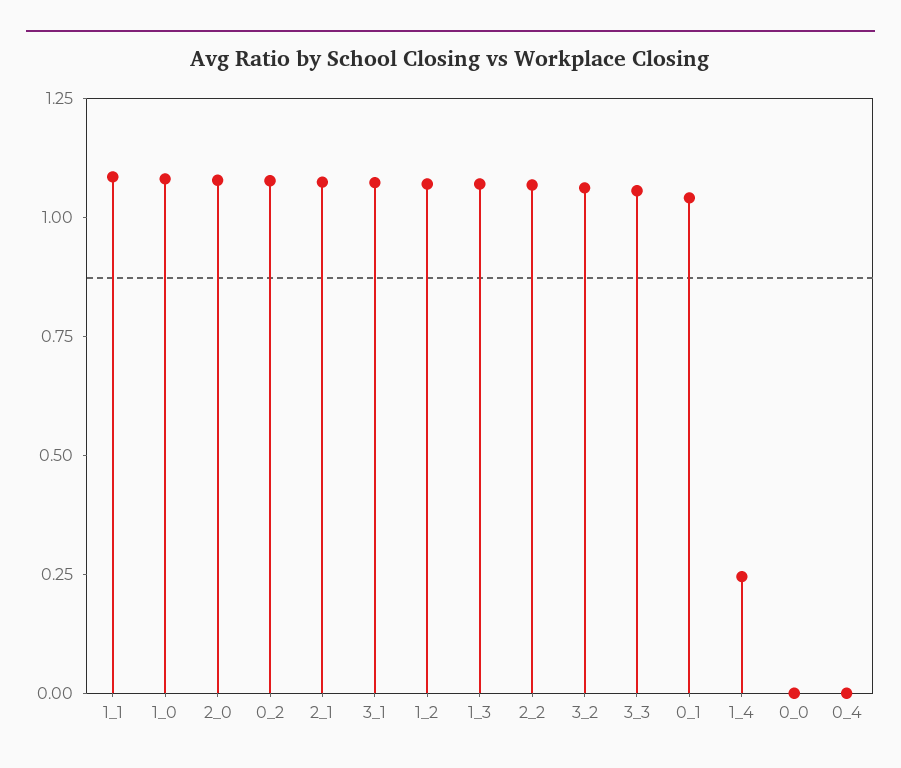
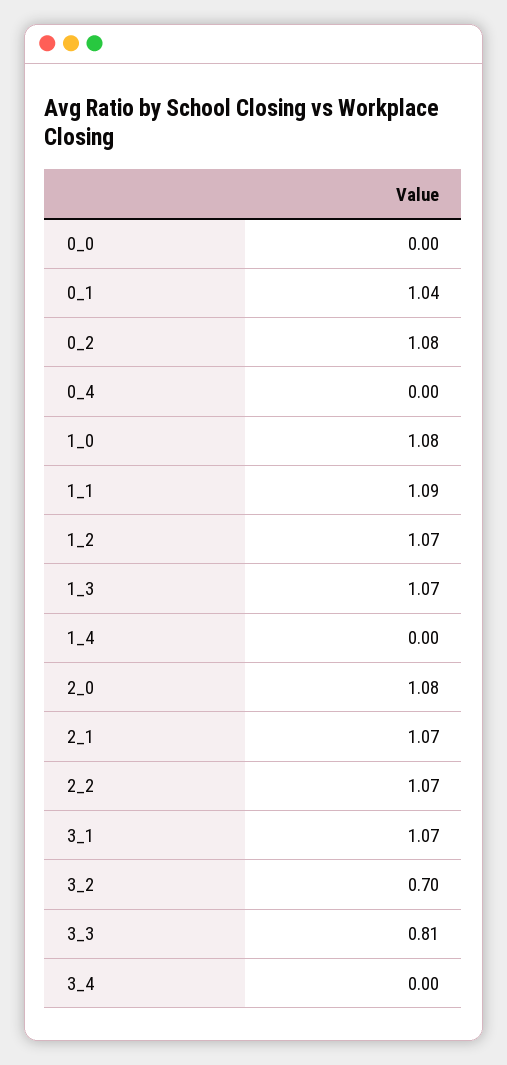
  {
    "1_1": 1.09,
    "1_0": 1.08,
    "2_0": 1.08,
    "0_2": 1.08,
    "2_1": 1.07,
    "3_1": 1.07,
    "1_2": 1.07,
    "1_3": 1.07,
    "2_2": 1.07,
-   "3_2": 1.05,
+   "3_2": 0.7,
-   "3_3": 1.05,
+   "3_3": 0.81,
    "0_1": 1.04,
-   "1_4": 0.25,
+   "1_4": 0,
    "0_0": 0,
-   "0_4": 0
+   "0_4": 0,
+   "3_4": 0
  }

